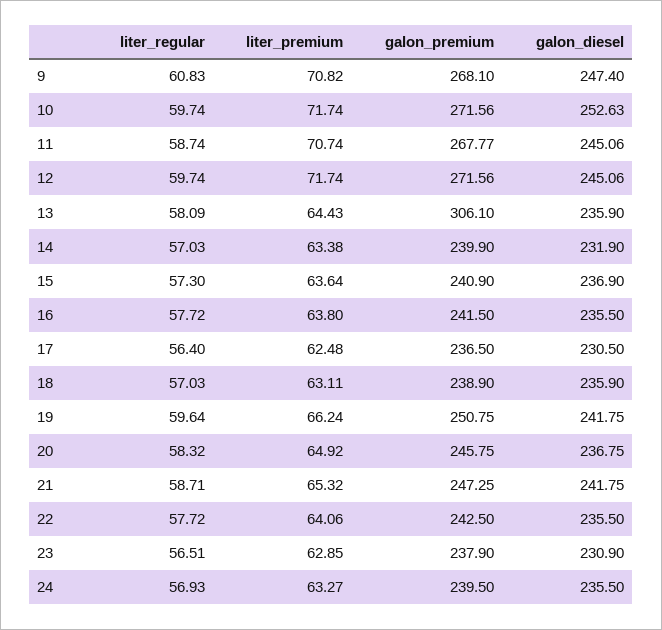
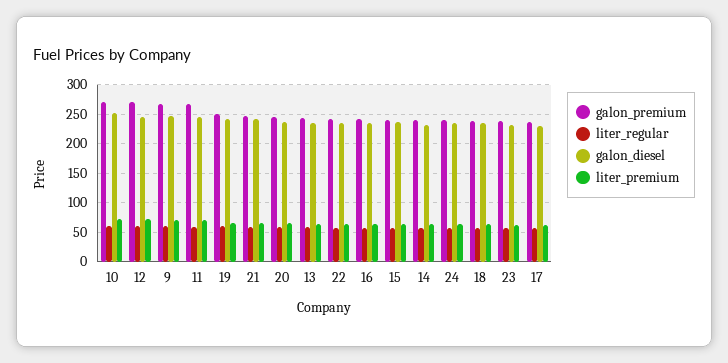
  {
    "liter_regular": {
      "9": 60.83,
      "10": 59.74,
      "11": 58.74,
      "12": 59.74,
      "13": 58.09,
      "14": 57.03,
      "15": 57.3,
      "16": 57.72,
      "17": 56.4,
      "18": 57.03,
      "19": 59.64,
      "20": 58.32,
      "21": 58.71,
      "22": 57.72,
      "23": 56.51,
      "24": 56.93
    },
    "liter_premium": {
      "9": 70.82,
      "10": 71.74,
      "11": 70.74,
      "12": 71.74,
      "13": 64.43,
      "14": 63.38,
      "15": 63.64,
      "16": 63.8,
      "17": 62.48,
      "18": 63.11,
      "19": 66.24,
      "20": 64.92,
      "21": 65.32,
      "22": 64.06,
      "23": 62.85,
      "24": 63.27
    },
    "galon_premium": {
      "9": 268.1,
      "10": 271.56,
      "11": 267.77,
      "12": 271.56,
-     "13": 306.1,
+     "13": 250,
      "14": 239.9,
      "15": 240.9,
      "16": 241.5,
      "17": 236.5,
      "18": 238.9,
      "19": 250.75,
      "20": 245.75,
      "21": 247.25,
      "22": 242.5,
      "23": 237.9,
      "24": 239.5
    },
    "galon_diesel": {
      "9": 247.4,
      "10": 252.63,
      "11": 245.06,
      "12": 245.06,
      "13": 235.9,
      "14": 231.9,
      "15": 236.9,
      "16": 235.5,
      "17": 230.5,
      "18": 235.9,
      "19": 241.75,
      "20": 236.75,
      "21": 241.75,
      "22": 235.5,
      "23": 230.9,
      "24": 235.5
    }
  }

